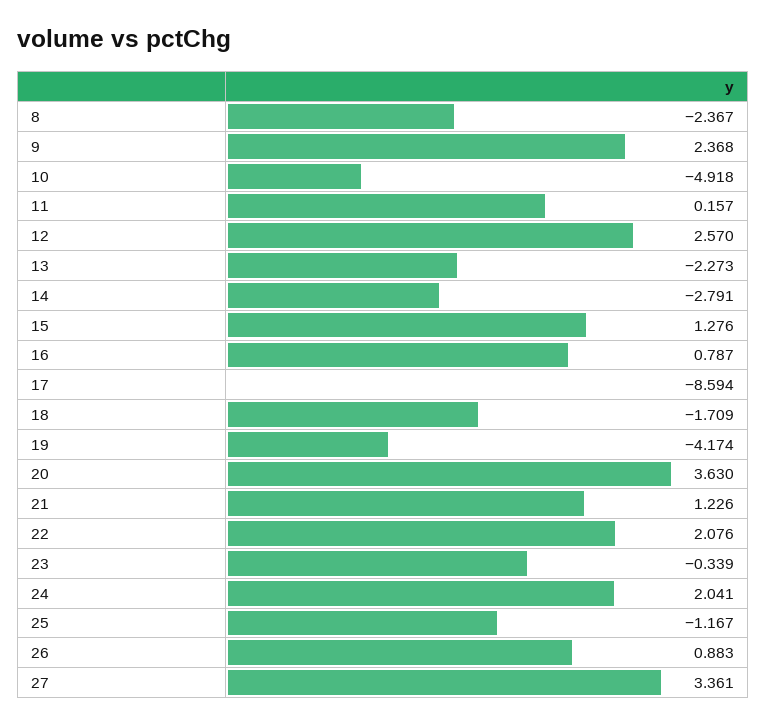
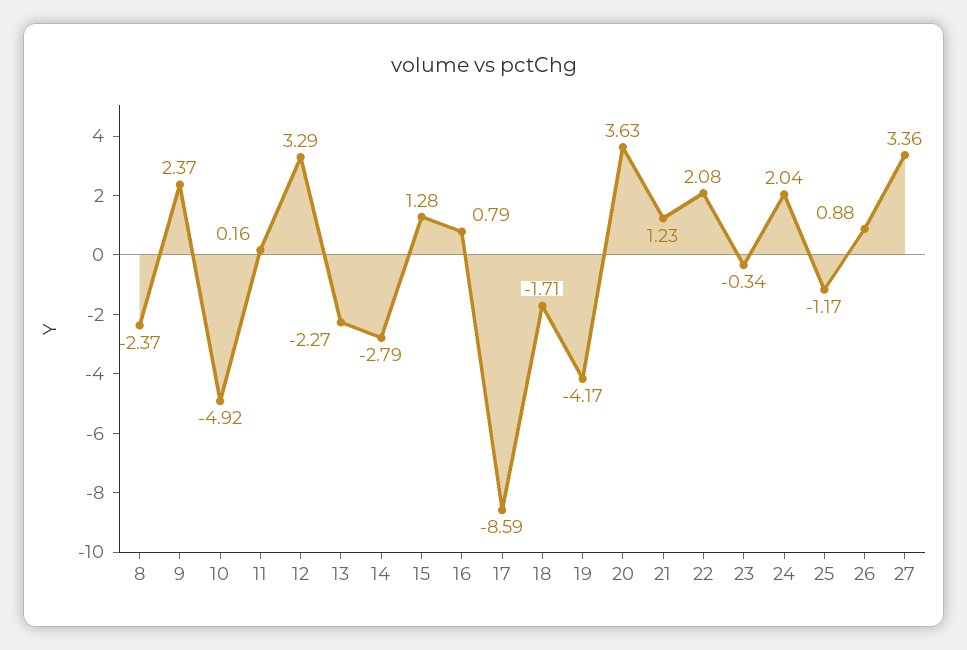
  {
    "8": -2.367,
    "9": 2.368,
    "10": -4.918,
    "11": 0.157,
-   "12": 2.57,
+   "12": 3.29,
    "13": -2.273,
    "14": -2.791,
    "15": 1.276,
    "16": 0.787,
    "17": -8.594,
    "18": -1.709,
    "19": -4.174,
    "20": 3.63,
    "21": 1.226,
    "22": 2.076,
    "23": -0.339,
    "24": 2.041,
    "25": -1.167,
    "26": 0.883,
    "27": 3.361
  }

